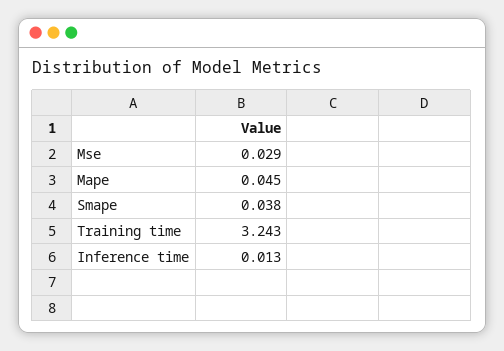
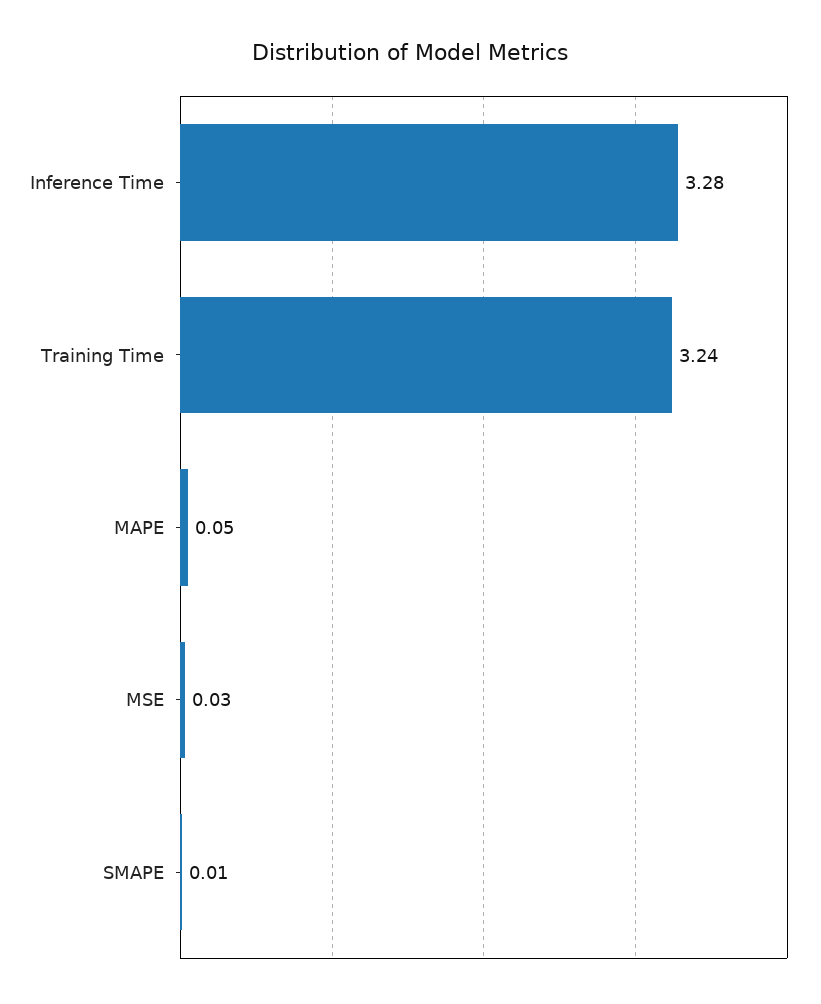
  {
    "Mse": 0.029,
    "Mape": 0.045,
-   "Smape": 0.038,
+   "Smape": 0.01,
    "Training time": 3.243,
-   "Inference time": 0.013
+   "Inference time": 3.28
  }

